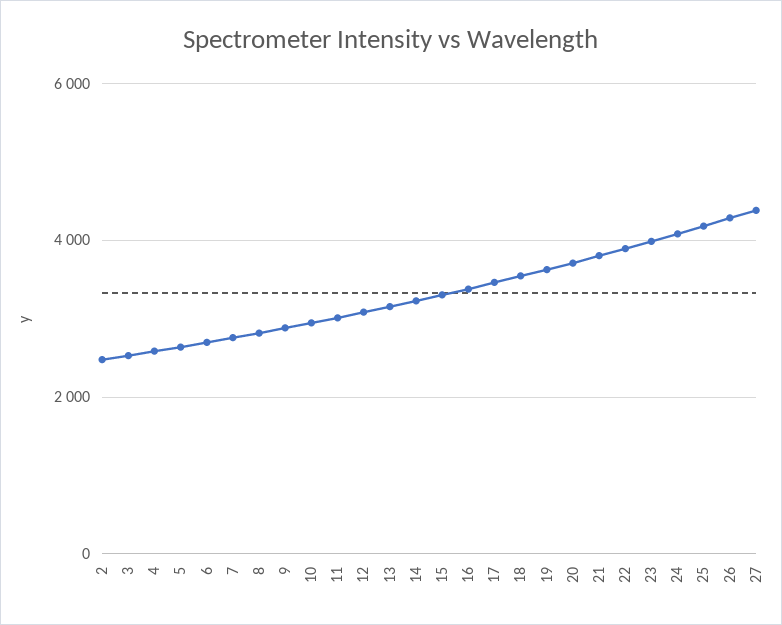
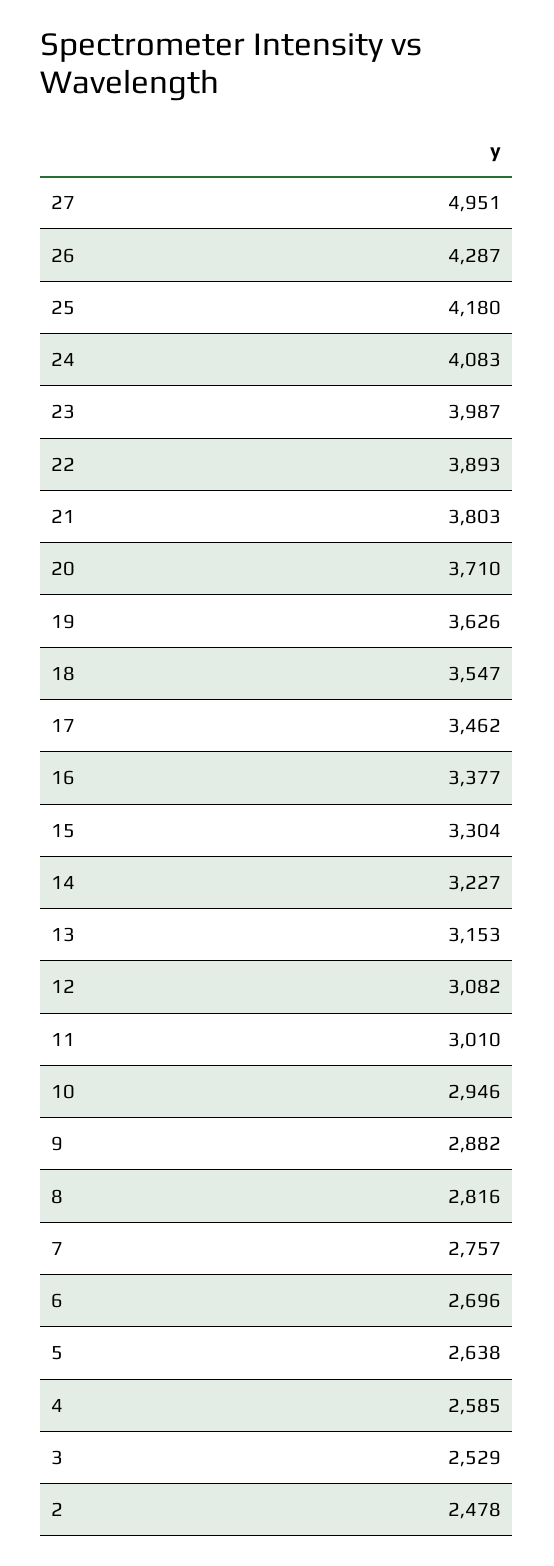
  {
    "2": 2478,
    "3": 2529,
    "4": 2585,
    "5": 2638,
    "6": 2696,
    "7": 2757,
    "8": 2816,
    "9": 2882,
    "10": 2946,
    "11": 3010,
    "12": 3082,
    "13": 3153,
    "14": 3227,
    "15": 3304,
    "16": 3377,
    "17": 3462,
    "18": 3547,
    "19": 3626,
    "20": 3710,
    "21": 3803,
    "22": 3893,
    "23": 3987,
    "24": 4083,
    "25": 4180,
    "26": 4287,
-   "27": 4400
+   "27": 4951
  }

